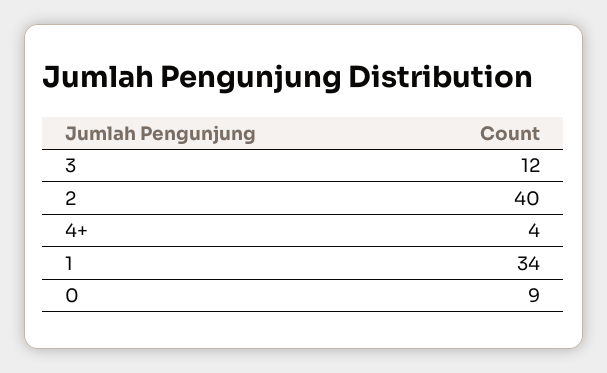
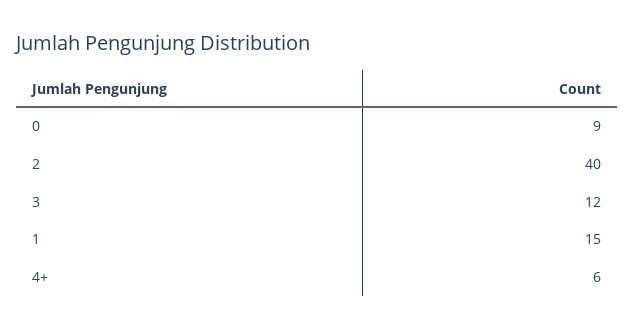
  {
    "3": 12,
    "2": 40,
-   "4+": 4,
+   "4+": 6,
-   "1": 34,
+   "1": 15,
    "0": 9
  }

